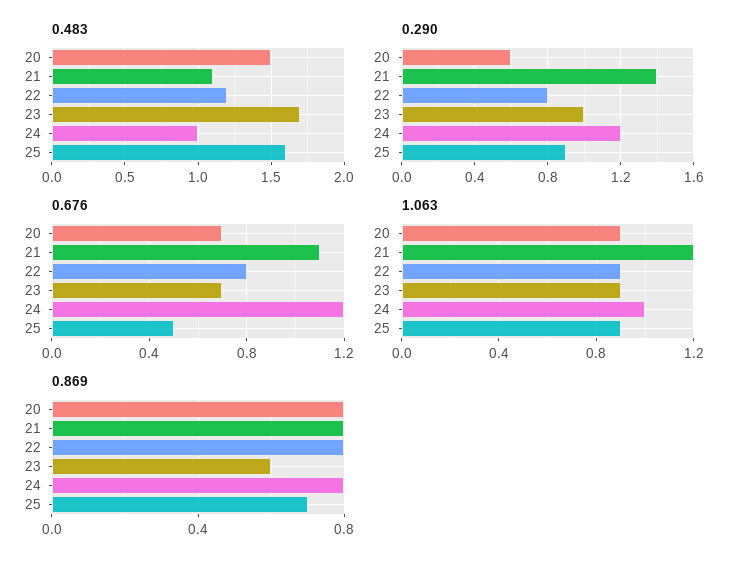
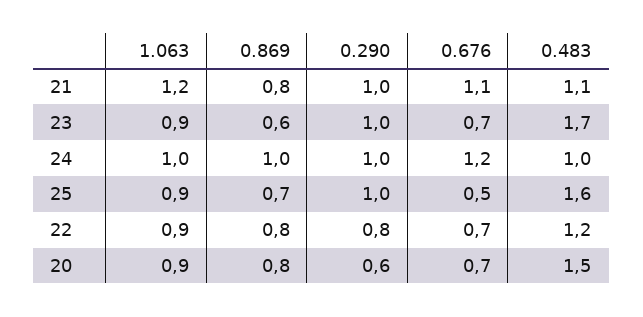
  {
    "0.483": {
      "20": 1.5,
      "21": 1.1,
      "22": 1.2,
      "23": 1.7,
      "24": 1,
      "25": 1.6
    },
    "0.290": {
      "20": 0.6,
-     "21": 1.4,
+     "21": 1,
      "22": 0.8,
      "23": 1,
-     "24": 1.2,
+     "24": 1,
-     "25": 0.9
+     "25": 1
    },
    "0.676": {
      "20": 0.7,
      "21": 1.1,
-     "22": 0.8,
+     "22": 0.7,
      "23": 0.7,
      "24": 1.2,
      "25": 0.5
    },
    "1.063": {
      "20": 0.9,
      "21": 1.2,
      "22": 0.9,
      "23": 0.9,
      "24": 1,
      "25": 0.9
    },
    "0.869": {
      "20": 0.8,
      "21": 0.8,
      "22": 0.8,
      "23": 0.6,
-     "24": 0.8,
+     "24": 1,
      "25": 0.7
    }
  }

